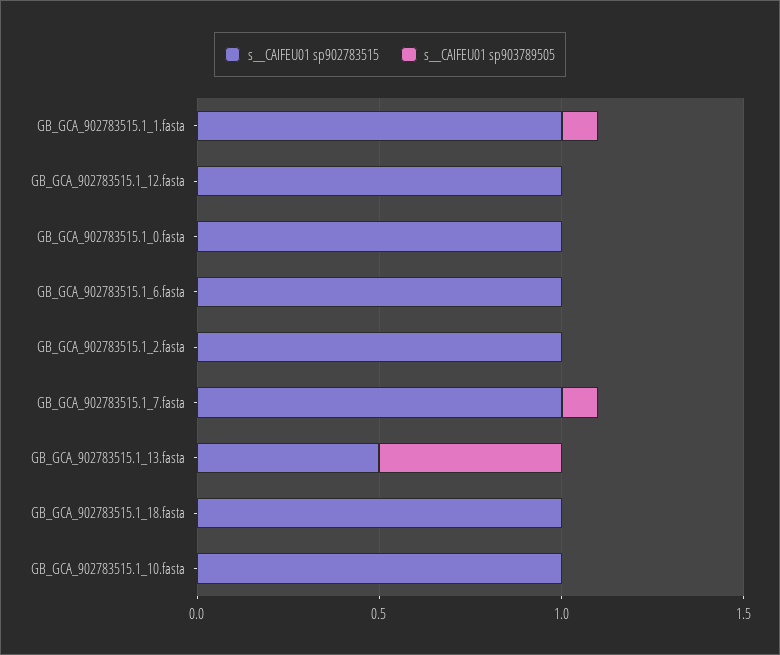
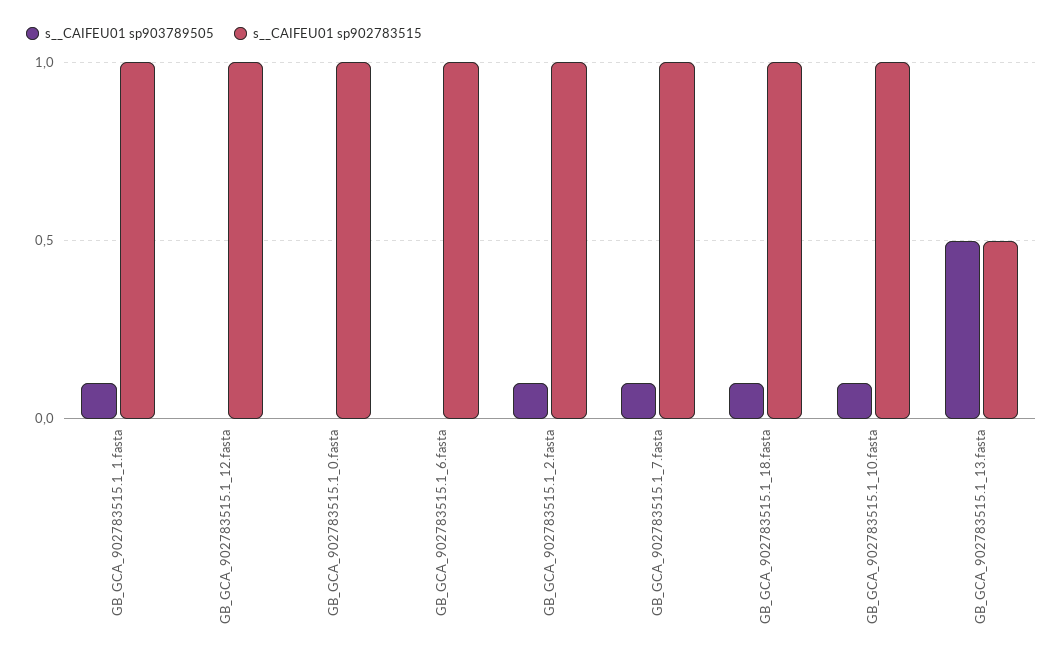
  {
    "s__CAIFEU01 sp902783515": {
      "GB_GCA_902783515.1_1.fasta": 1,
      "GB_GCA_902783515.1_12.fasta": 1,
      "GB_GCA_902783515.1_0.fasta": 1,
      "GB_GCA_902783515.1_6.fasta": 1,
      "GB_GCA_902783515.1_2.fasta": 1,
      "GB_GCA_902783515.1_7.fasta": 1,
      "GB_GCA_902783515.1_13.fasta": 0.5,
      "GB_GCA_902783515.1_18.fasta": 1,
      "GB_GCA_902783515.1_10.fasta": 1
    },
    "s__CAIFEU01 sp903789505": {
      "GB_GCA_902783515.1_1.fasta": 0.1,
      "GB_GCA_902783515.1_12.fasta": 0,
      "GB_GCA_902783515.1_0.fasta": 0,
      "GB_GCA_902783515.1_6.fasta": 0,
-     "GB_GCA_902783515.1_2.fasta": 0,
+     "GB_GCA_902783515.1_2.fasta": 0.1,
      "GB_GCA_902783515.1_7.fasta": 0.1,
      "GB_GCA_902783515.1_13.fasta": 0.5,
-     "GB_GCA_902783515.1_18.fasta": 0,
+     "GB_GCA_902783515.1_18.fasta": 0.1,
-     "GB_GCA_902783515.1_10.fasta": 0
+     "GB_GCA_902783515.1_10.fasta": 0.1
    }
  }

